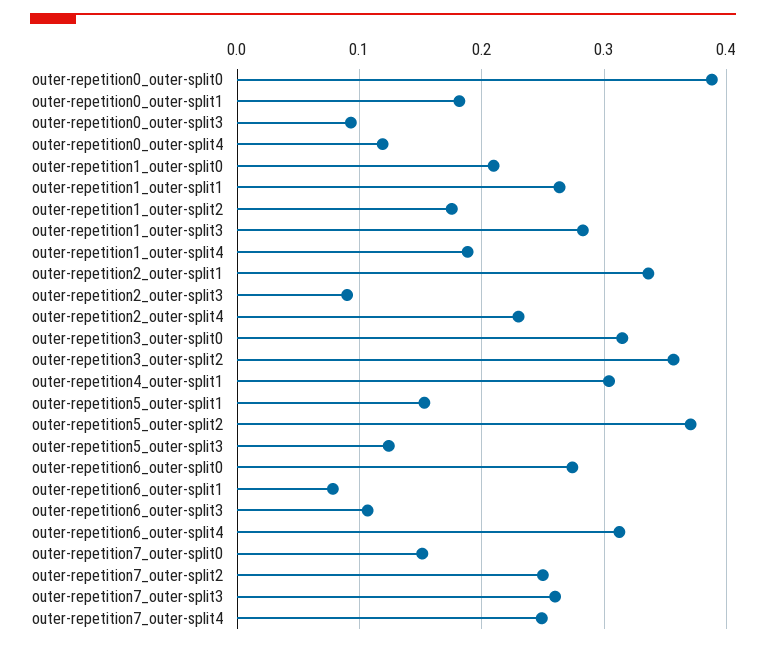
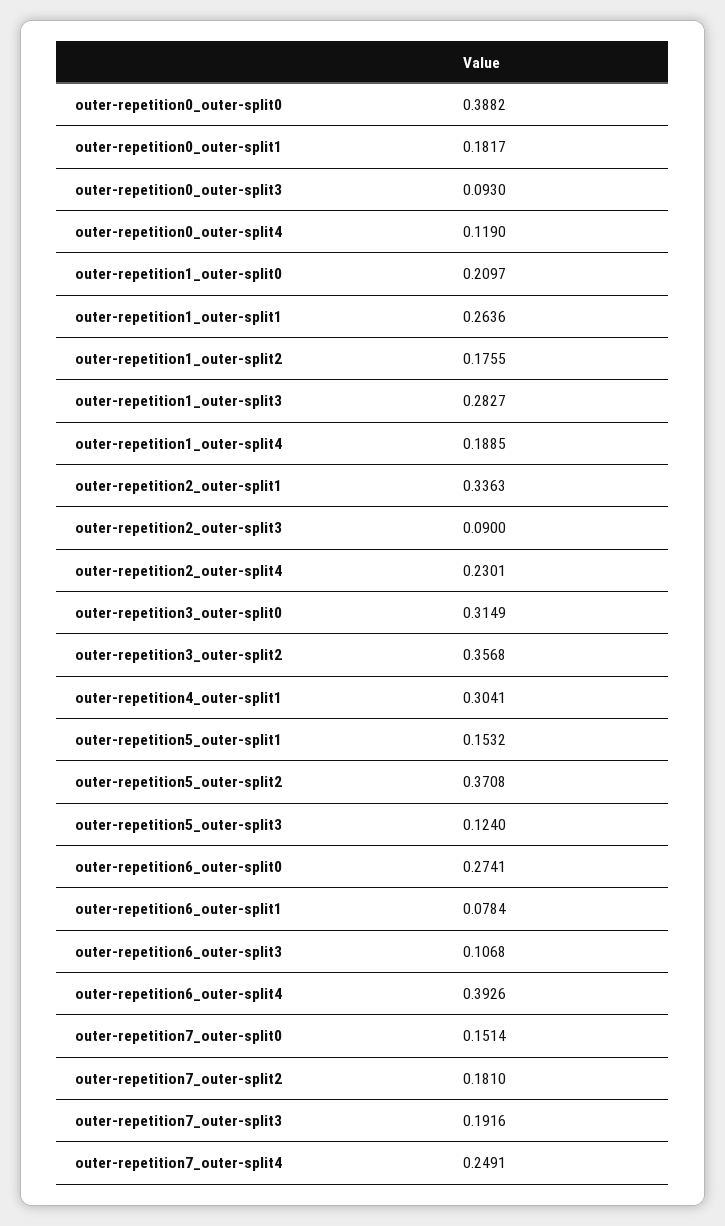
  {
    "outer-repetition0_outer-split0": 0.3882,
    "outer-repetition0_outer-split1": 0.1817,
    "outer-repetition0_outer-split3": 0.093,
    "outer-repetition0_outer-split4": 0.119,
    "outer-repetition1_outer-split0": 0.2097,
    "outer-repetition1_outer-split1": 0.2636,
    "outer-repetition1_outer-split2": 0.1755,
    "outer-repetition1_outer-split3": 0.2827,
    "outer-repetition1_outer-split4": 0.1885,
    "outer-repetition2_outer-split1": 0.3363,
    "outer-repetition2_outer-split3": 0.09,
    "outer-repetition2_outer-split4": 0.2301,
    "outer-repetition3_outer-split0": 0.3149,
    "outer-repetition3_outer-split2": 0.3568,
    "outer-repetition4_outer-split1": 0.3041,
    "outer-repetition5_outer-split1": 0.1532,
    "outer-repetition5_outer-split2": 0.3708,
    "outer-repetition5_outer-split3": 0.124,
    "outer-repetition6_outer-split0": 0.2741,
    "outer-repetition6_outer-split1": 0.0784,
    "outer-repetition6_outer-split3": 0.1068,
-   "outer-repetition6_outer-split4": 0.31,
+   "outer-repetition6_outer-split4": 0.3926,
    "outer-repetition7_outer-split0": 0.1514,
-   "outer-repetition7_outer-split2": 0.25,
+   "outer-repetition7_outer-split2": 0.181,
-   "outer-repetition7_outer-split3": 0.26,
+   "outer-repetition7_outer-split3": 0.1916,
    "outer-repetition7_outer-split4": 0.2491
  }

